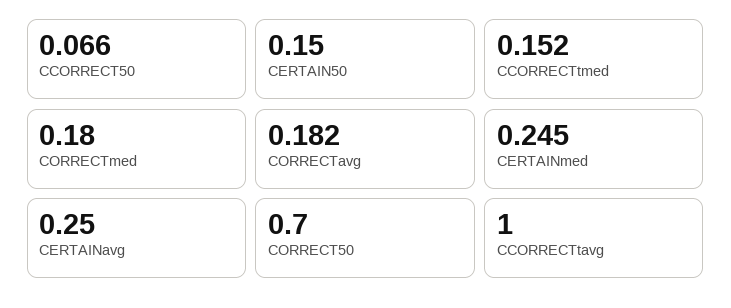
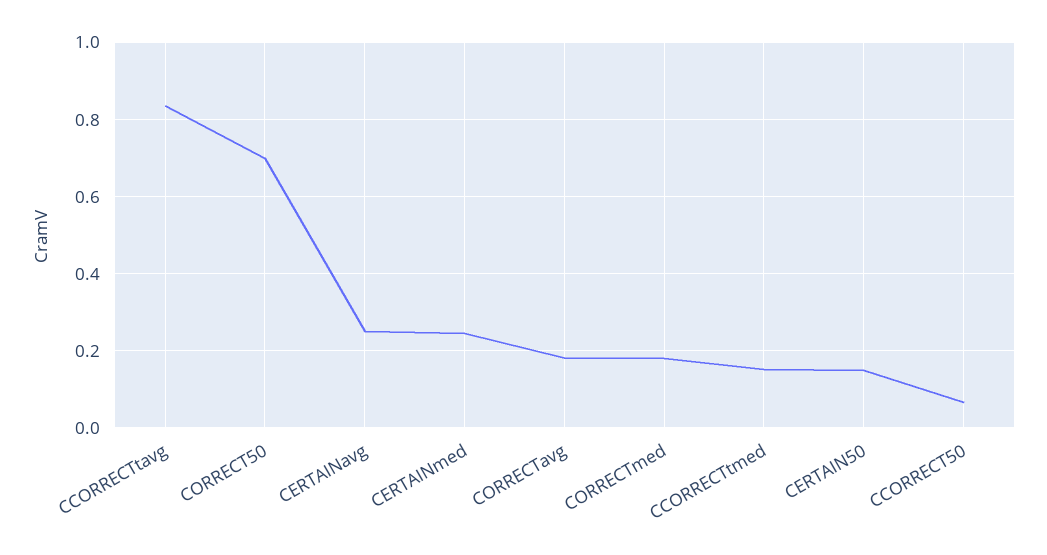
  {
    "CCORRECT50": 0.066,
    "CERTAIN50": 0.15,
    "CCORRECTtmed": 0.152,
    "CORRECTmed": 0.18,
    "CORRECTavg": 0.182,
    "CERTAINmed": 0.245,
    "CERTAINavg": 0.25,
    "CORRECT50": 0.7,
-   "CCORRECTtavg": 1
+   "CCORRECTtavg": 0.84
  }

